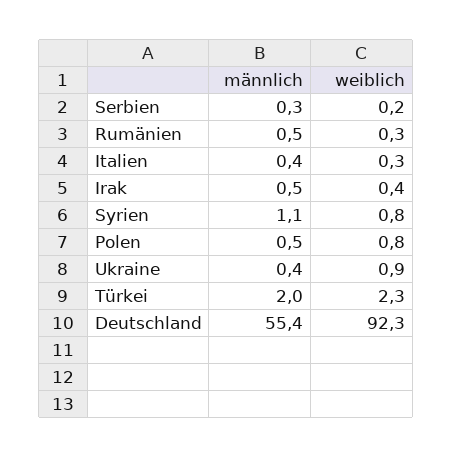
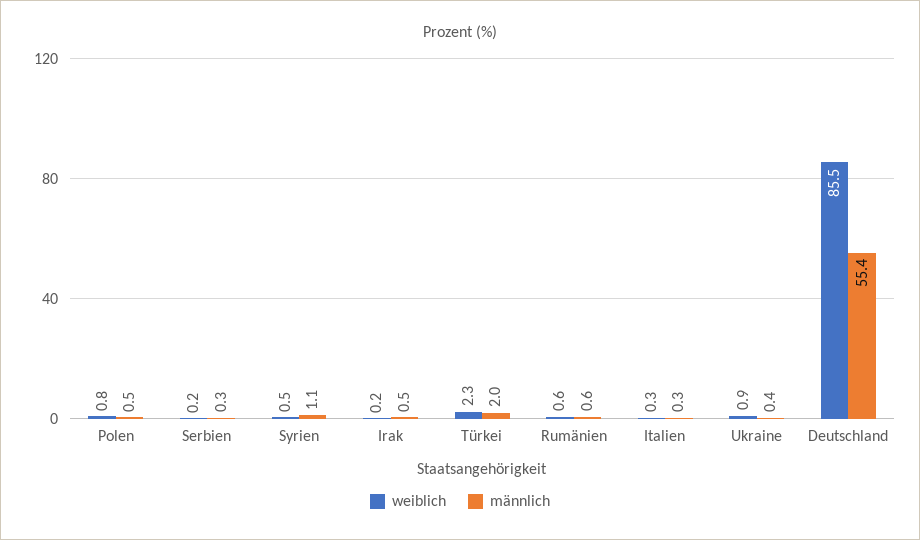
  {
    "männlich": {
      "Serbien": 0.3,
-     "Rumänien": 0.5,
+     "Rumänien": 0.6,
-     "Italien": 0.4,
+     "Italien": 0.3,
      "Irak": 0.5,
      "Syrien": 1.1,
      "Polen": 0.5,
      "Ukraine": 0.4,
      "Türkei": 2,
      "Deutschland": 55.4
    },
    "weiblich": {
      "Serbien": 0.2,
-     "Rumänien": 0.3,
+     "Rumänien": 0.6,
      "Italien": 0.3,
-     "Irak": 0.4,
+     "Irak": 0.2,
-     "Syrien": 0.8,
+     "Syrien": 0.5,
      "Polen": 0.8,
      "Ukraine": 0.9,
      "Türkei": 2.3,
-     "Deutschland": 92.3
+     "Deutschland": 85.5
    }
  }

